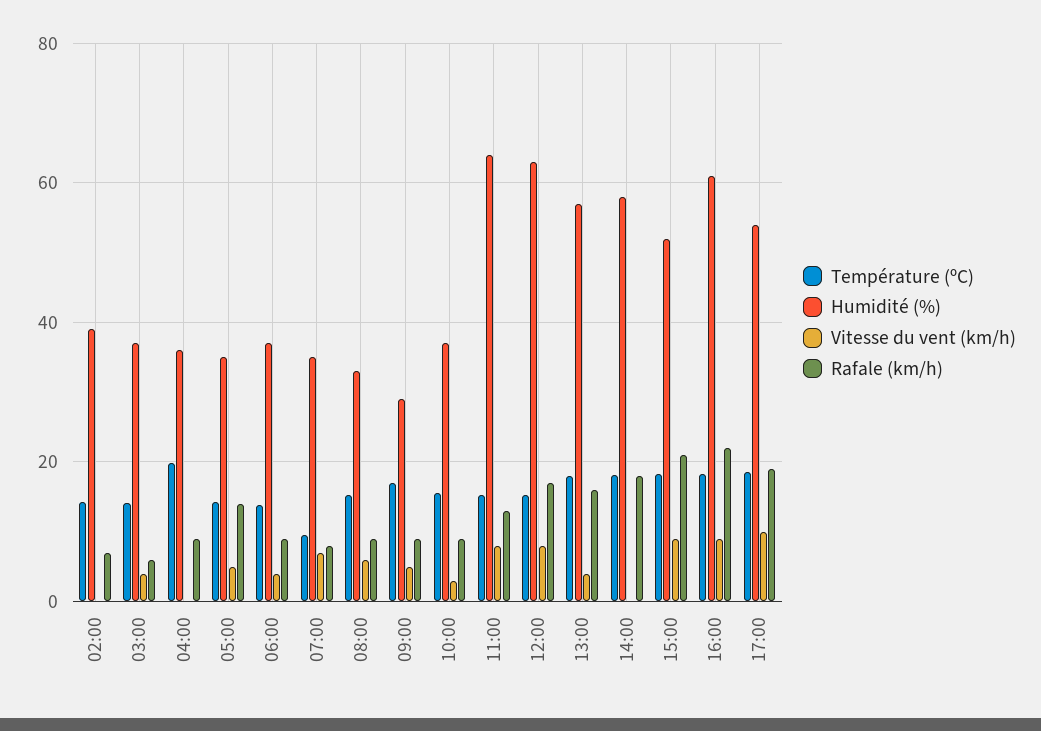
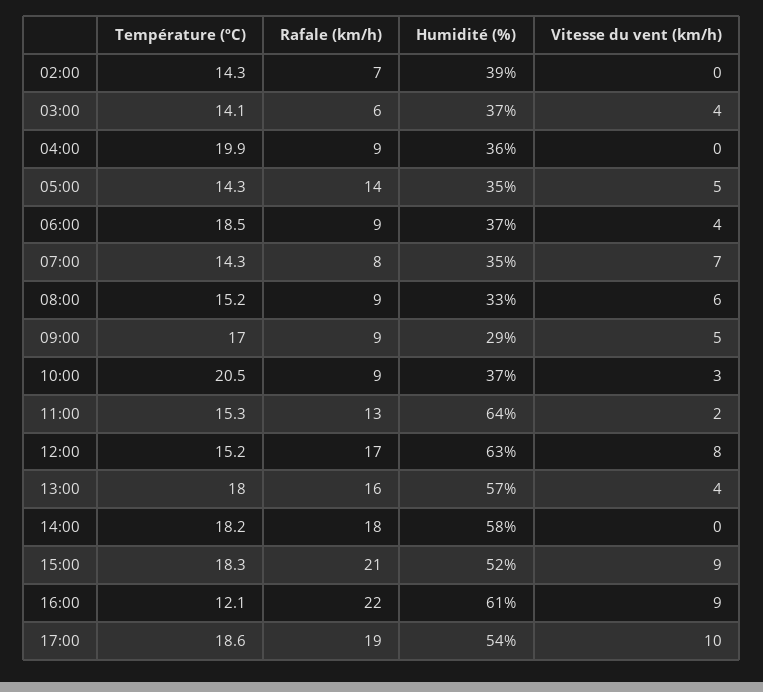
  {
    "Température (ºC)": {
      "02:00": 14.3,
      "03:00": 14.1,
      "04:00": 19.9,
      "05:00": 14.3,
-     "06:00": 14,
+     "06:00": 18.5,
-     "07:00": 10,
+     "07:00": 14.3,
      "08:00": 15.2,
      "09:00": 17,
-     "10:00": 16,
+     "10:00": 20.5,
      "11:00": 15.3,
      "12:00": 15.2,
      "13:00": 18,
      "14:00": 18.2,
      "15:00": 18.3,
-     "16:00": 18,
+     "16:00": 12.1,
      "17:00": 18.6
    },
    "Humidité (%)": {
      "02:00": 39,
      "03:00": 37,
      "04:00": 36,
      "05:00": 35,
      "06:00": 37,
      "07:00": 35,
      "08:00": 33,
      "09:00": 29,
      "10:00": 37,
      "11:00": 64,
      "12:00": 63,
      "13:00": 57,
      "14:00": 58,
      "15:00": 52,
      "16:00": 61,
      "17:00": 54
    },
    "Vitesse du vent (km/h)": {
      "02:00": 0,
      "03:00": 4,
      "04:00": 0,
      "05:00": 5,
      "06:00": 4,
      "07:00": 7,
      "08:00": 6,
      "09:00": 5,
      "10:00": 3,
-     "11:00": 8,
+     "11:00": 2,
      "12:00": 8,
      "13:00": 4,
      "14:00": 0,
      "15:00": 9,
      "16:00": 9,
      "17:00": 10
    },
    "Rafale (km/h)": {
      "02:00": 7,
      "03:00": 6,
      "04:00": 9,
      "05:00": 14,
      "06:00": 9,
      "07:00": 8,
      "08:00": 9,
      "09:00": 9,
      "10:00": 9,
      "11:00": 13,
      "12:00": 17,
      "13:00": 16,
      "14:00": 18,
      "15:00": 21,
      "16:00": 22,
      "17:00": 19
    }
  }

